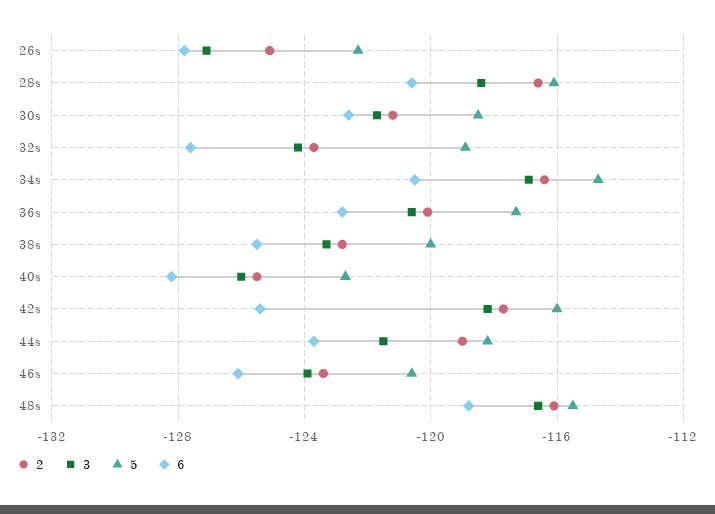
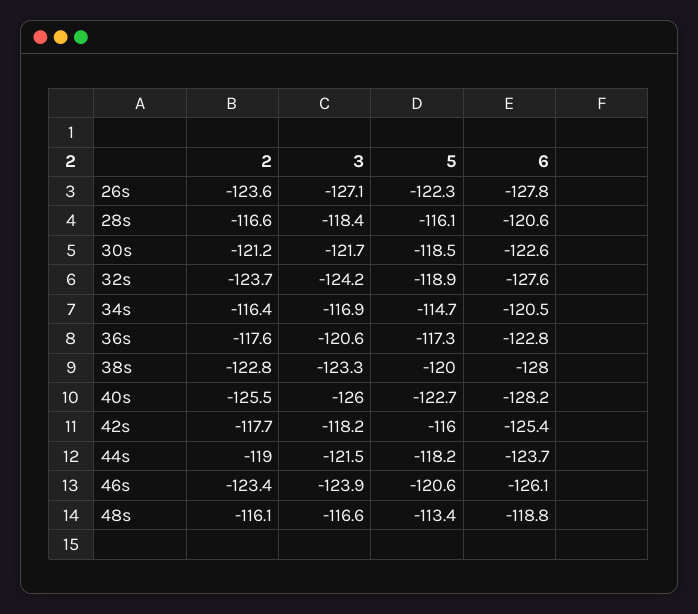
  {
    "2": {
-     "26s": -125,
+     "26s": -123.6,
      "28s": -116.6,
      "30s": -121.2,
      "32s": -123.7,
      "34s": -116.4,
-     "36s": -120,
+     "36s": -117.6,
      "38s": -122.8,
      "40s": -125.5,
      "42s": -117.7,
      "44s": -119,
      "46s": -123.4,
      "48s": -116.1
    },
    "3": {
      "26s": -127.1,
      "28s": -118.4,
      "30s": -121.7,
      "32s": -124.2,
      "34s": -116.9,
      "36s": -120.6,
      "38s": -123.3,
      "40s": -126,
      "42s": -118.2,
      "44s": -121.5,
      "46s": -123.9,
      "48s": -116.6
    },
    "5": {
      "26s": -122.3,
      "28s": -116.1,
      "30s": -118.5,
      "32s": -118.9,
      "34s": -114.7,
      "36s": -117.3,
      "38s": -120,
      "40s": -122.7,
      "42s": -116,
      "44s": -118.2,
      "46s": -120.6,
-     "48s": -115.5
+     "48s": -113.4
    },
    "6": {
      "26s": -127.8,
      "28s": -120.6,
      "30s": -122.6,
      "32s": -127.6,
      "34s": -120.5,
      "36s": -122.8,
-     "38s": -125.5,
+     "38s": -128,
      "40s": -128.2,
      "42s": -125.4,
      "44s": -123.7,
      "46s": -126.1,
      "48s": -118.8
    }
  }

